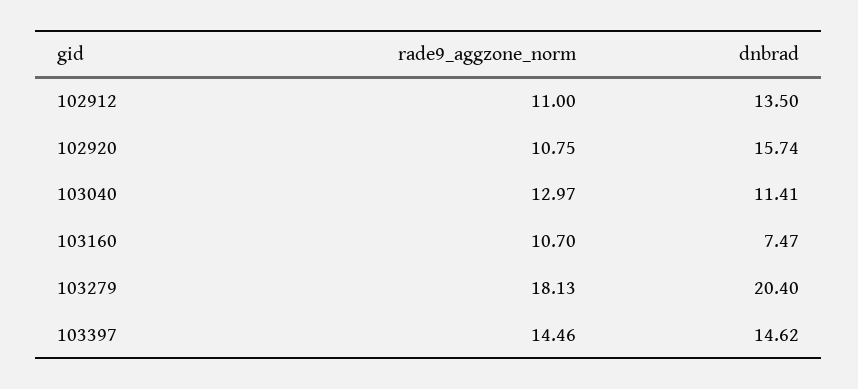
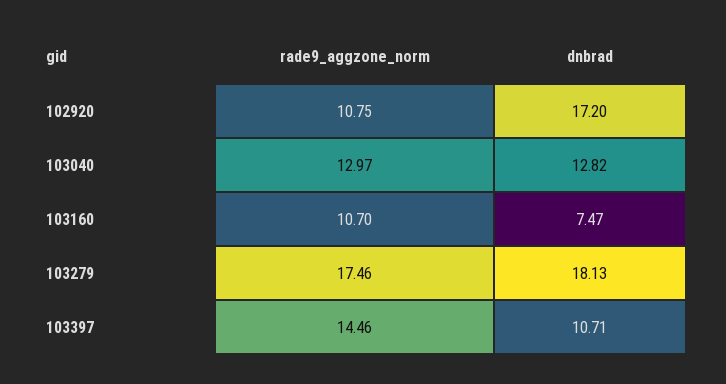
  {
    "rade9_aggzone_norm": {
-     "102912": 11,
      "102920": 10.75,
      "103040": 12.97,
      "103160": 10.7,
-     "103279": 18.13,
+     "103279": 17.46,
      "103397": 14.46
    },
    "dnbrad": {
-     "102912": 13.5,
-     "102920": 15.74,
+     "102920": 17.2,
-     "103040": 11.41,
+     "103040": 12.82,
      "103160": 7.47,
-     "103279": 20.4,
+     "103279": 18.13,
-     "103397": 14.62
+     "103397": 10.71
    }
  }

